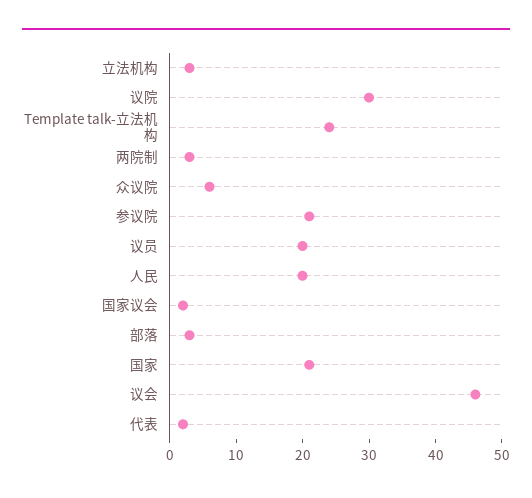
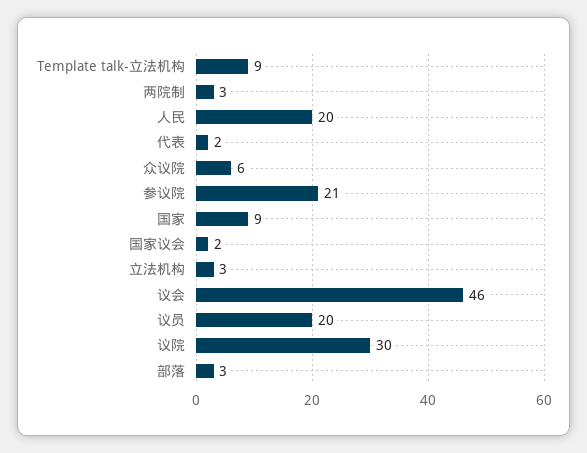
  {
    "立法机构": 3,
    "议院": 30,
-   "Template talk-立法机构": 25,
+   "Template talk-立法机构": 9,
    "两院制": 3,
    "众议院": 6,
    "参议院": 21,
    "议员": 20,
    "人民": 20,
    "国家议会": 2,
    "部落": 3,
-   "国家": 20,
+   "国家": 9,
    "议会": 46,
    "代表": 2
  }

